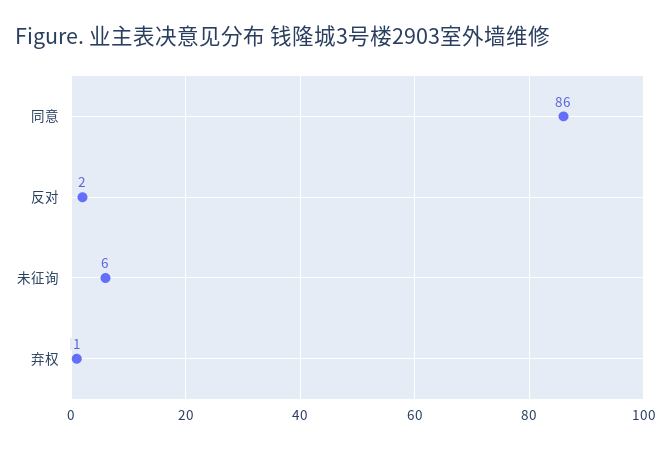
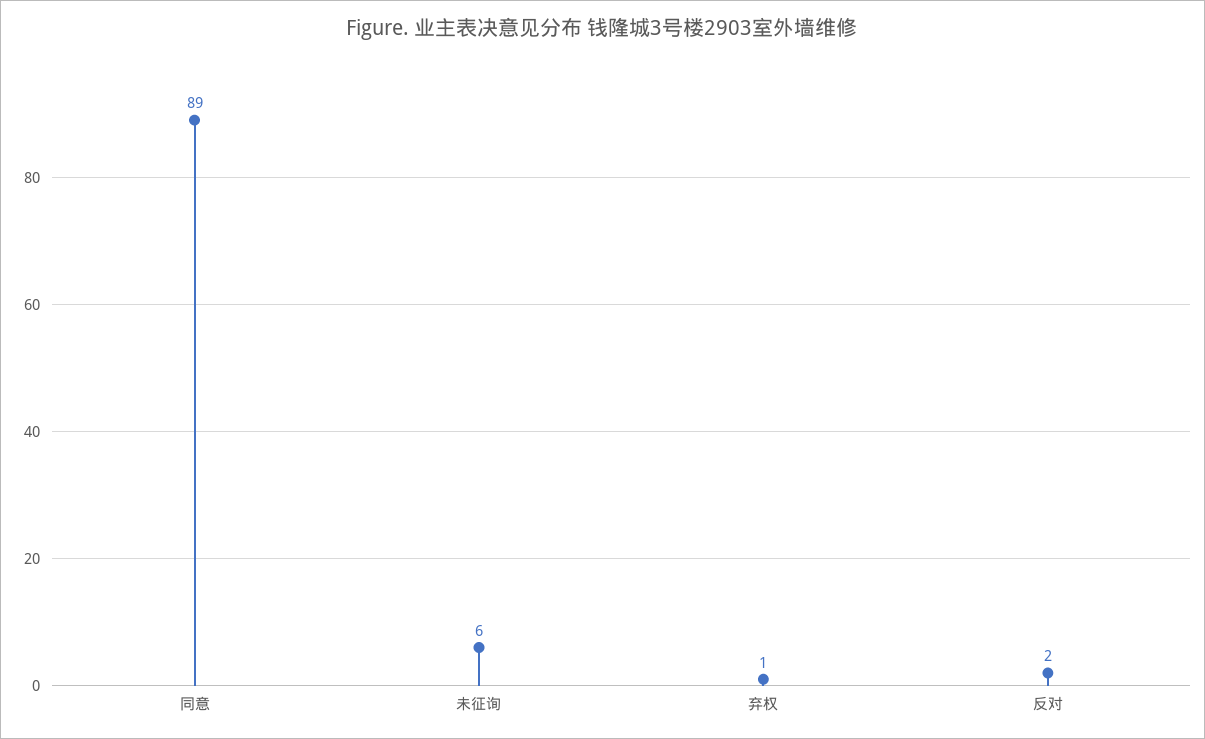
  {
-   "同意": 86,
+   "同意": 89,
    "反对": 2,
    "未征询": 6,
    "弃权": 1
  }

